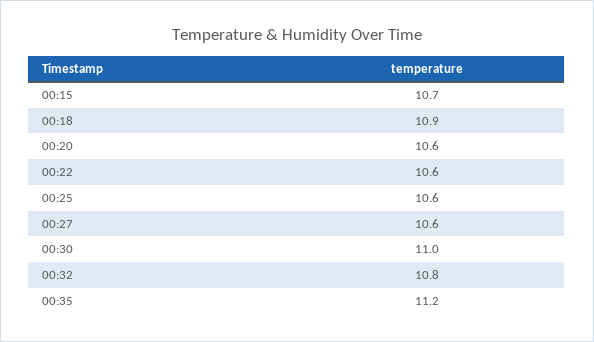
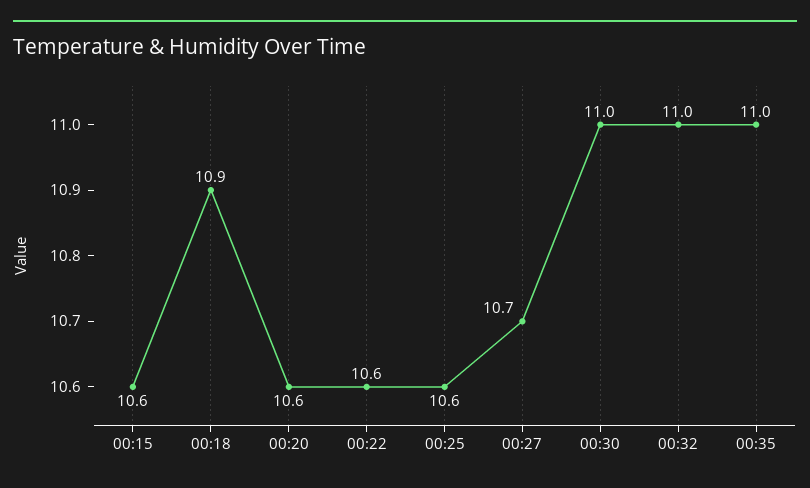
  {
-   "00:15": 10.7,
+   "00:15": 10.6,
    "00:18": 10.9,
    "00:20": 10.6,
    "00:22": 10.6,
    "00:25": 10.6,
-   "00:27": 10.6,
+   "00:27": 10.7,
    "00:30": 11,
-   "00:32": 10.8,
+   "00:32": 11,
-   "00:35": 11.2
+   "00:35": 11
  }

